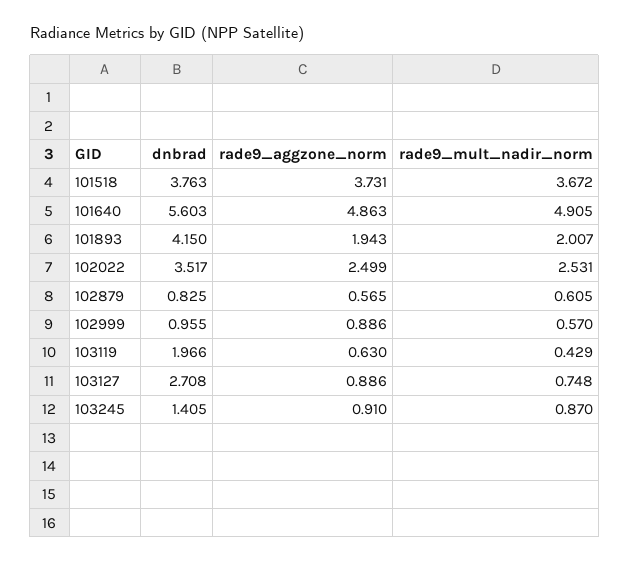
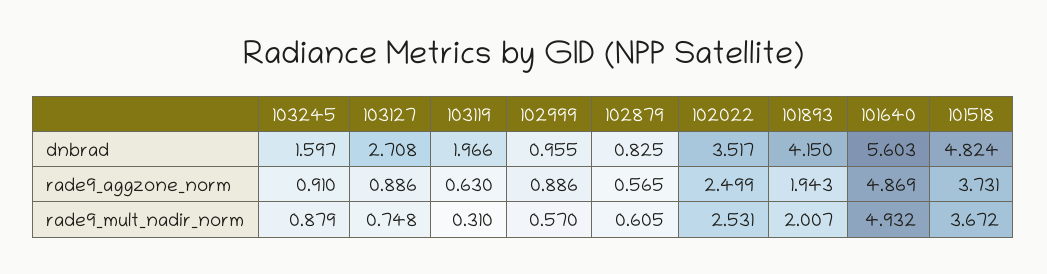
  {
    "dnbrad": {
-     "101518": 3.763,
+     "101518": 4.824,
      "101640": 5.603,
      "101893": 4.15,
      "102022": 3.517,
      "102879": 0.825,
      "102999": 0.955,
      "103119": 1.966,
      "103127": 2.708,
-     "103245": 1.405
+     "103245": 1.597
    },
    "rade9_aggzone_norm": {
      "101518": 3.731,
-     "101640": 4.863,
+     "101640": 4.869,
      "101893": 1.943,
      "102022": 2.499,
      "102879": 0.565,
      "102999": 0.886,
      "103119": 0.63,
      "103127": 0.886,
      "103245": 0.91
    },
    "rade9_mult_nadir_norm": {
      "101518": 3.672,
-     "101640": 4.905,
+     "101640": 4.932,
      "101893": 2.007,
      "102022": 2.531,
      "102879": 0.605,
      "102999": 0.57,
-     "103119": 0.429,
+     "103119": 0.31,
      "103127": 0.748,
-     "103245": 0.87
+     "103245": 0.879
    }
  }

